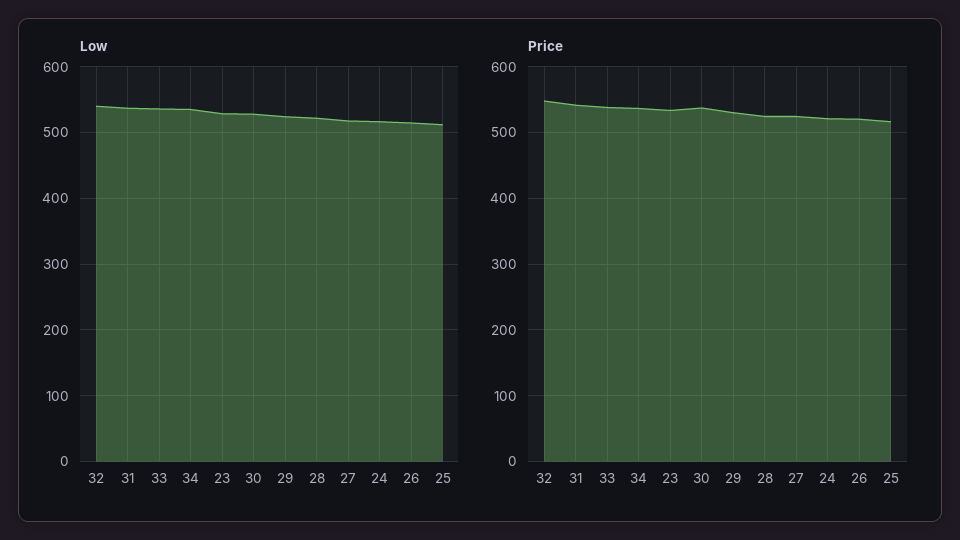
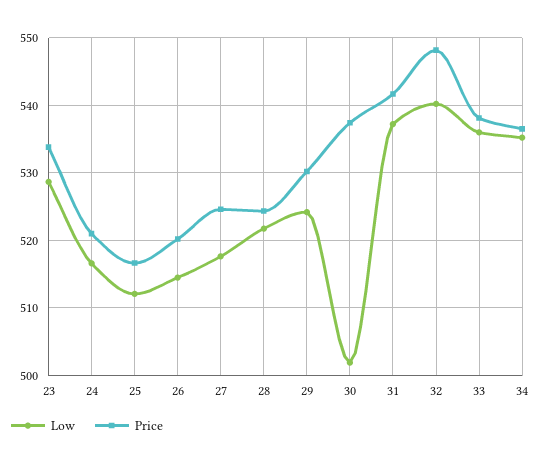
  {
    "Low": {
      "32": 540,
      "31": 537,
      "33": 536,
      "34": 535,
      "23": 529,
-     "30": 530,
+     "30": 502,
      "29": 524,
      "28": 522,
      "27": 518,
      "24": 517,
      "26": 515,
      "25": 512
    },
    "Price": {
      "32": 548,
      "31": 542,
      "33": 538,
      "34": 537,
      "23": 534,
      "30": 537,
      "29": 530,
      "28": 524,
      "27": 525,
      "24": 521,
      "26": 520,
      "25": 517
    }
  }

